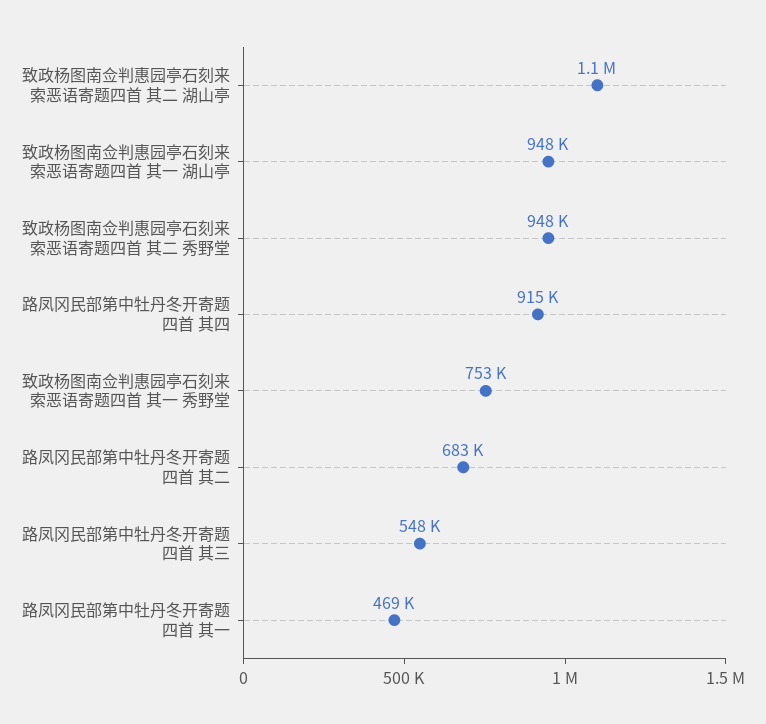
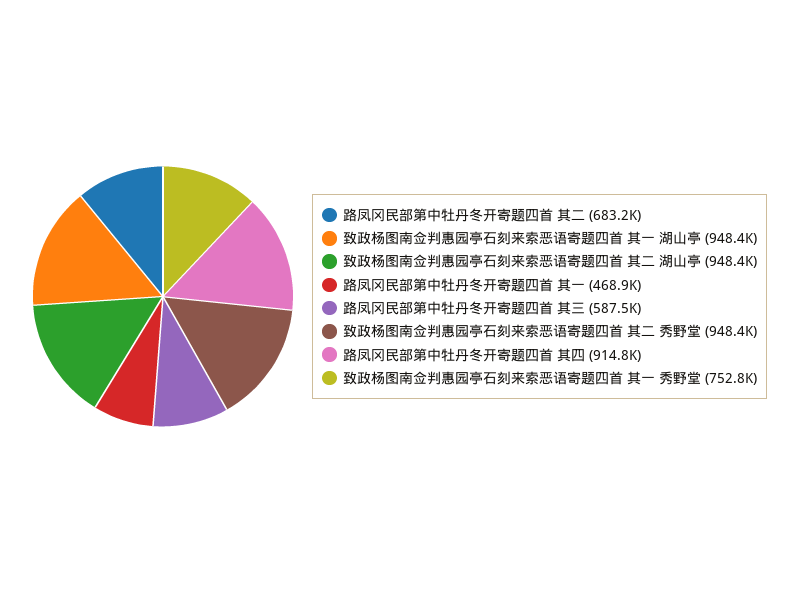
  {
-   "致政杨图南佥判惠园亭石刻来索恶语寄题四首 其二 湖山亭": 1100000,
+   "致政杨图南佥判惠园亭石刻来索恶语寄题四首 其二 湖山亭": 948400,
    "致政杨图南佥判惠园亭石刻来索恶语寄题四首 其一 湖山亭": 948400,
    "致政杨图南佥判惠园亭石刻来索恶语寄题四首 其二 秀野堂": 948400,
    "路凤冈民部第中牡丹冬开寄题四首 其四": 914800,
    "致政杨图南佥判惠园亭石刻来索恶语寄题四首 其一 秀野堂": 752800,
    "路凤冈民部第中牡丹冬开寄题四首 其二": 683200,
-   "路凤冈民部第中牡丹冬开寄题四首 其三": 548000,
+   "路凤冈民部第中牡丹冬开寄题四首 其三": 587500,
    "路凤冈民部第中牡丹冬开寄题四首 其一": 468900
  }

